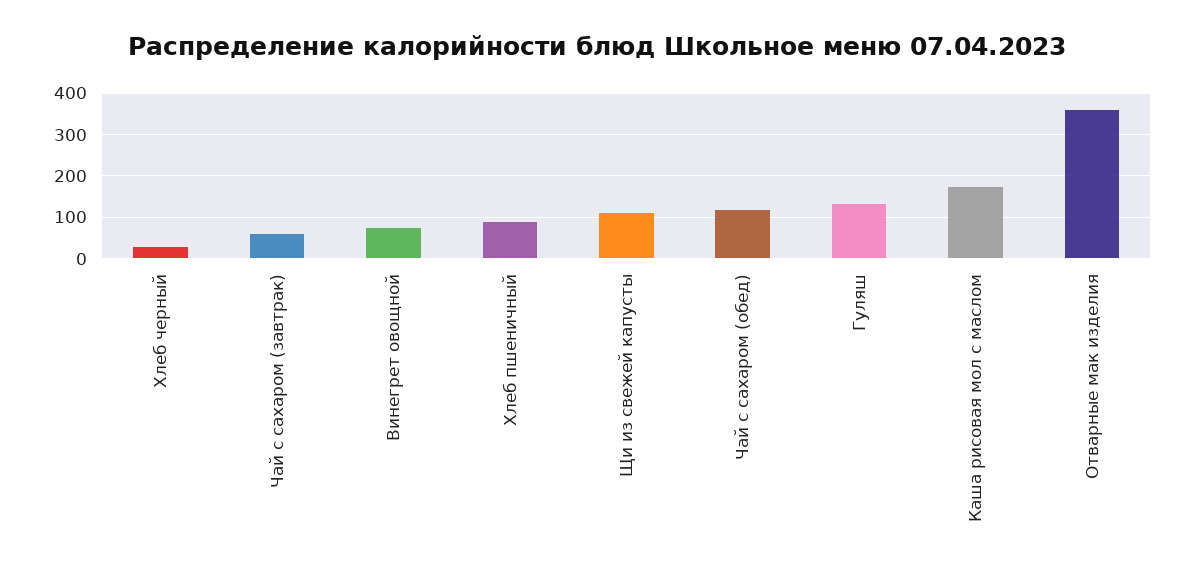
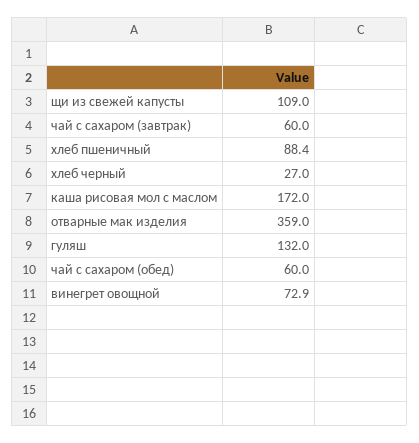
  {
    "Хлеб черный": 27,
    "Чай с сахаром (завтрак)": 60,
    "Винегрет овощной": 72.9,
    "Хлеб пшеничный": 88.4,
    "Щи из свежей капусты": 109,
-   "Чай с сахаром (обед)": 120,
+   "Чай с сахаром (обед)": 60,
    "Гуляш": 132,
    "Каша рисовая мол с маслом": 172,
    "Отварные мак изделия": 359
  }

